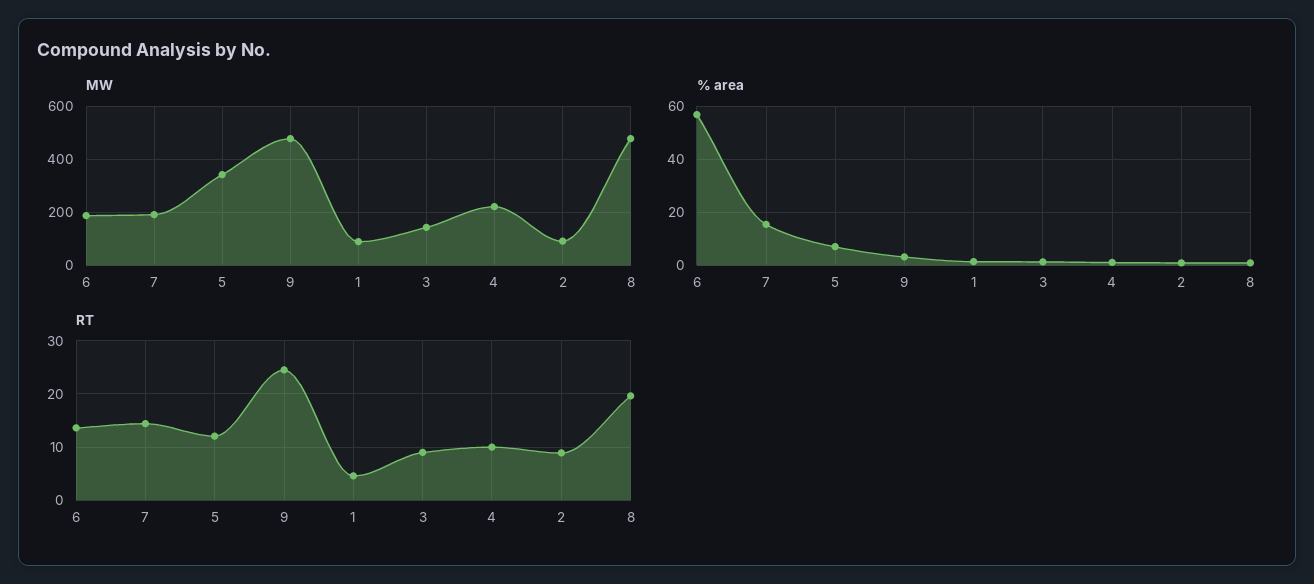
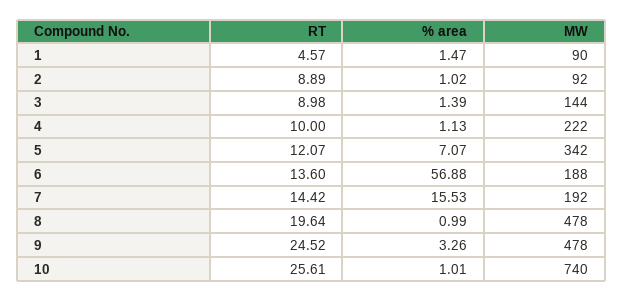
  {
    "MW": {
      "6": 188,
      "7": 192,
      "5": 342,
      "9": 478,
      "1": 90,
      "3": 144,
      "4": 222,
      "2": 92,
-     "8": 478
+     "8": 478,
+     "10": 740
    },
    "% area": {
      "6": 56.88,
      "7": 15.53,
      "5": 7.07,
      "9": 3.26,
      "1": 1.47,
      "3": 1.39,
      "4": 1.13,
      "2": 1.02,
-     "8": 0.99
+     "8": 0.99,
+     "10": 1.01
    },
    "RT": {
      "6": 13.6,
      "7": 14.42,
      "5": 12.07,
      "9": 24.52,
      "1": 4.57,
      "3": 8.98,
      "4": 10,
      "2": 8.89,
-     "8": 19.64
+     "8": 19.64,
+     "10": 25.61
    }
  }

